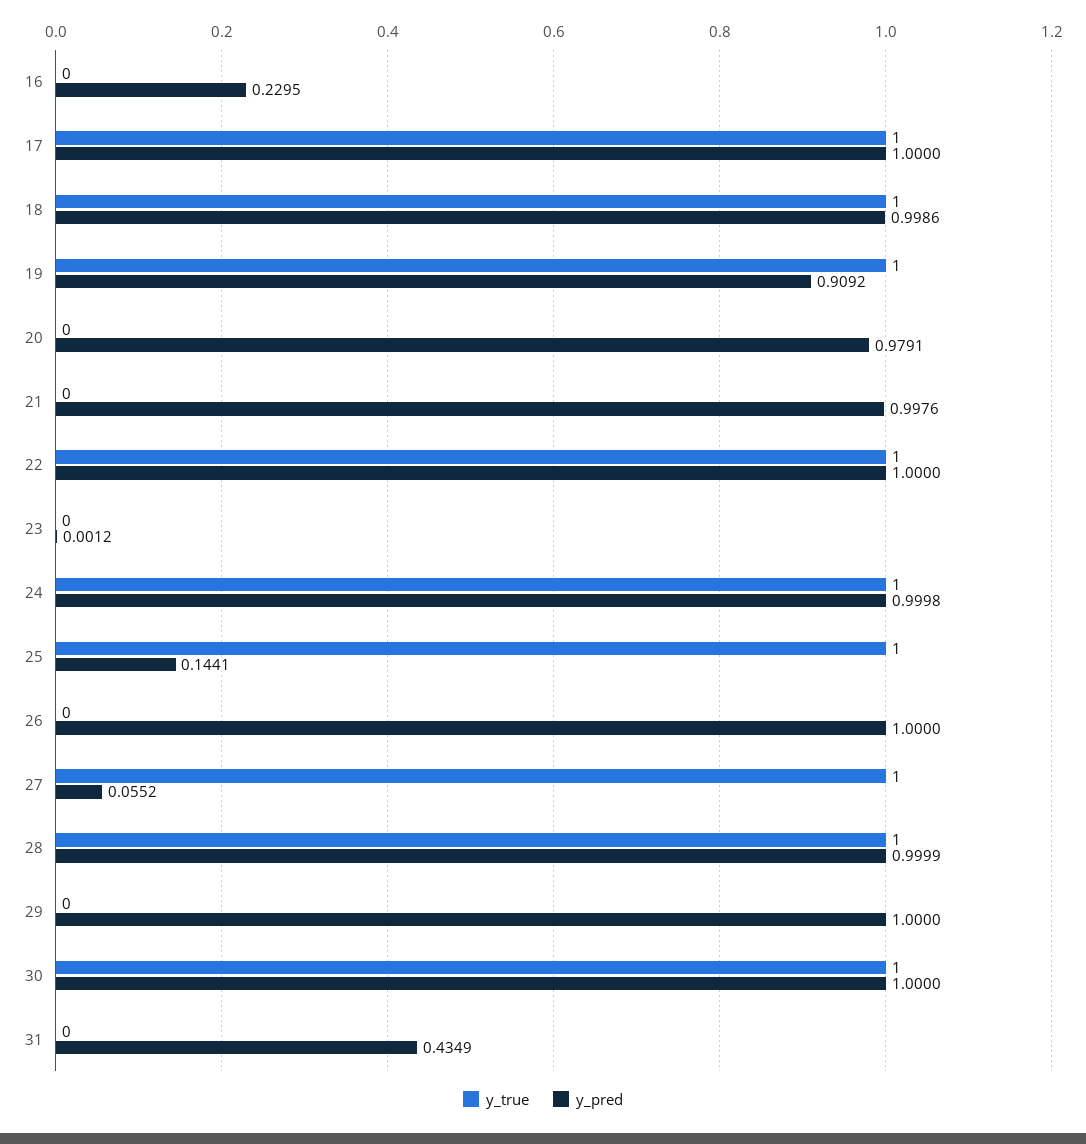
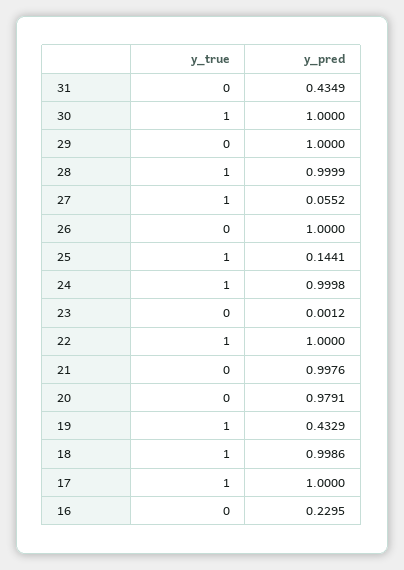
  {
    "y_true": {
      "16": 0,
      "17": 1,
      "18": 1,
      "19": 1,
      "20": 0,
      "21": 0,
      "22": 1,
      "23": 0,
      "24": 1,
      "25": 1,
      "26": 0,
      "27": 1,
      "28": 1,
      "29": 0,
      "30": 1,
      "31": 0
    },
    "y_pred": {
      "16": 0.2295,
      "17": 1,
      "18": 0.9986,
-     "19": 0.9092,
+     "19": 0.4329,
      "20": 0.9791,
      "21": 0.9976,
      "22": 1,
      "23": 0.0012,
      "24": 0.9998,
      "25": 0.1441,
      "26": 1,
      "27": 0.0552,
      "28": 0.9999,
      "29": 1,
      "30": 1,
      "31": 0.4349
    }
  }

